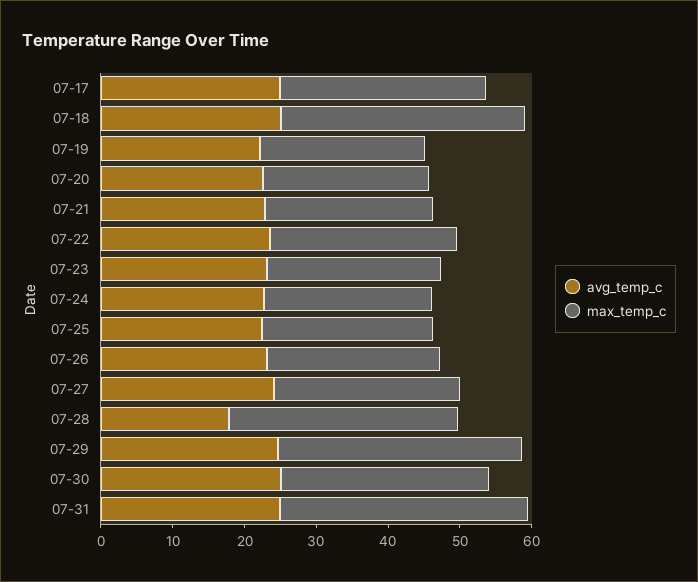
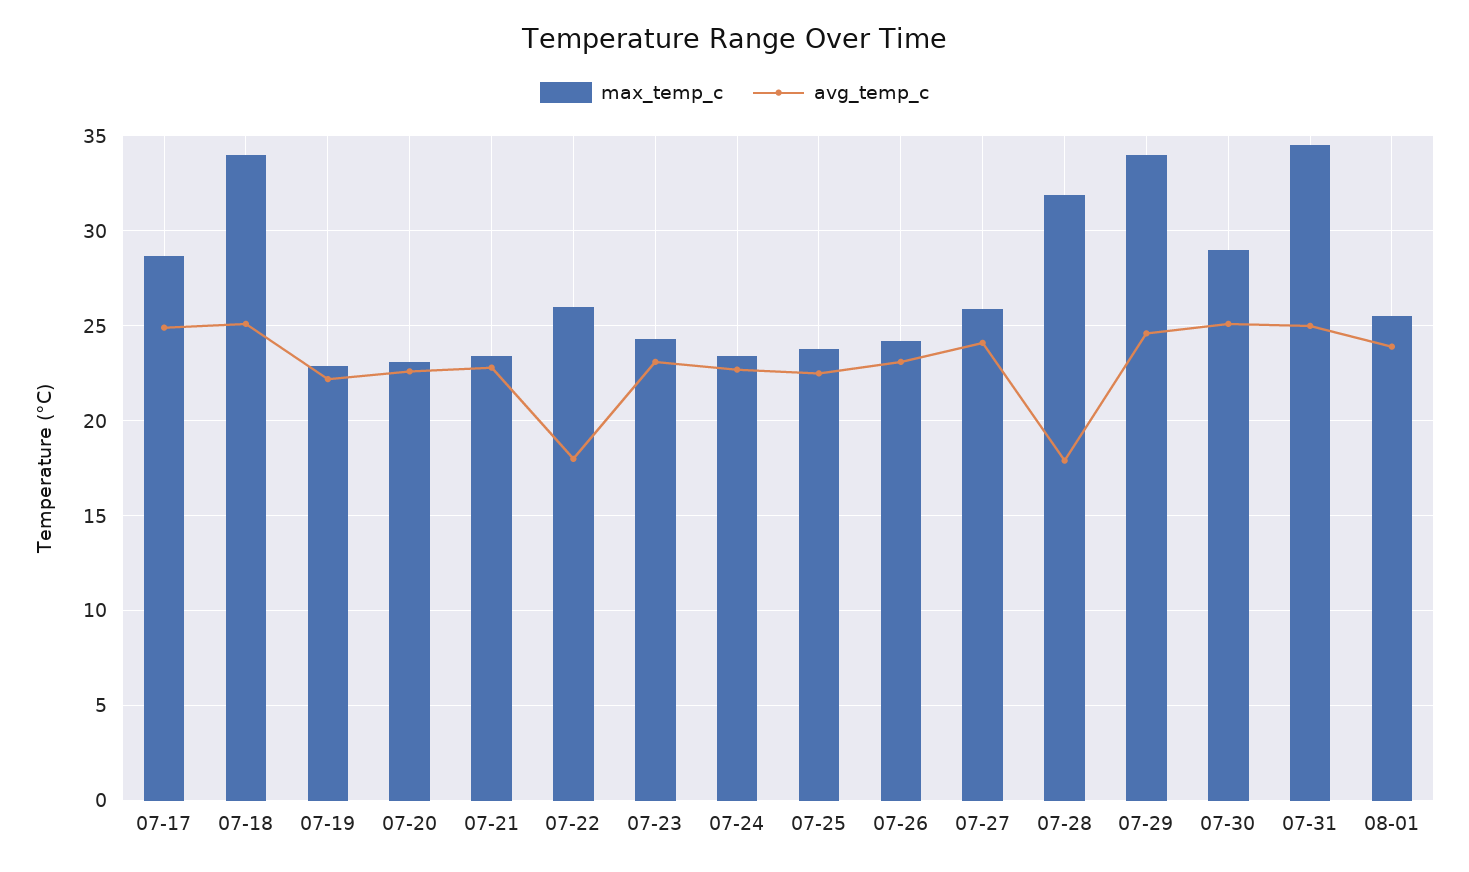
  {
    "avg_temp_c": {
      "07-17": 25,
      "07-18": 25,
      "07-19": 22,
      "07-20": 22.5,
      "07-21": 23,
-     "07-22": 24,
+     "07-22": 18,
      "07-23": 23,
      "07-24": 22.5,
      "07-25": 22.5,
      "07-26": 23,
      "07-27": 24,
      "07-28": 18,
      "07-29": 24.5,
      "07-30": 25,
-     "07-31": 25
+     "07-31": 25,
+     "08-01": 24
    },
    "max_temp_c": {
      "07-17": 28.5,
      "07-18": 34,
      "07-19": 23,
      "07-20": 23,
      "07-21": 23.5,
      "07-22": 26,
      "07-23": 24.5,
      "07-24": 23.5,
      "07-25": 24,
      "07-26": 24,
      "07-27": 26,
      "07-28": 32,
      "07-29": 34,
      "07-30": 29,
-     "07-31": 34.5
+     "07-31": 34.5,
+     "08-01": 25.5
    }
  }

